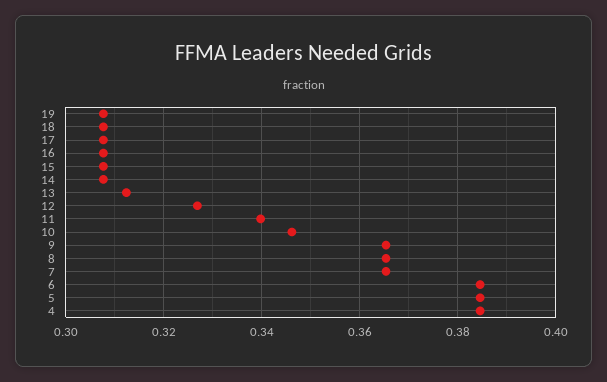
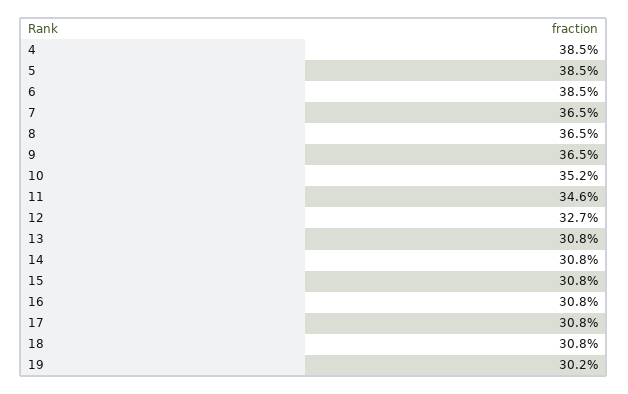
  {
-   "19": 0.308,
+   "19": 0.302,
    "18": 0.308,
    "17": 0.308,
    "16": 0.308,
    "15": 0.308,
    "14": 0.308,
-   "13": 0.312,
+   "13": 0.308,
    "12": 0.327,
-   "11": 0.34,
+   "11": 0.346,
-   "10": 0.346,
+   "10": 0.352,
    "9": 0.365,
    "8": 0.365,
    "7": 0.365,
    "6": 0.385,
    "5": 0.385,
    "4": 0.385
  }

